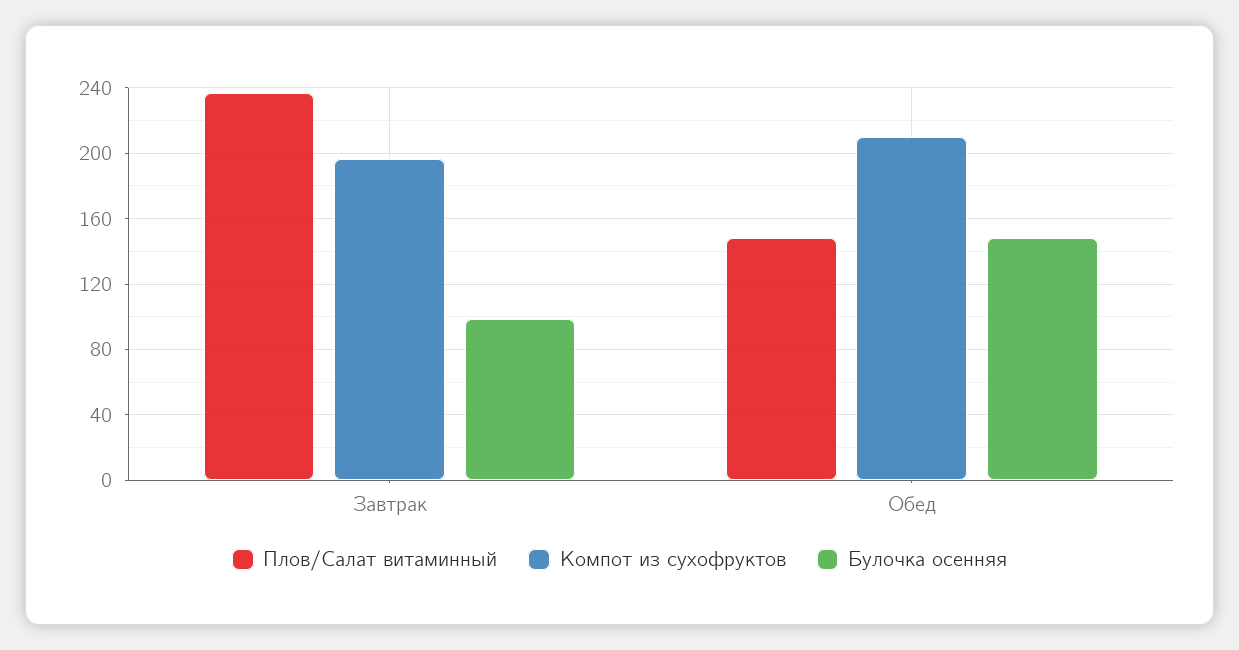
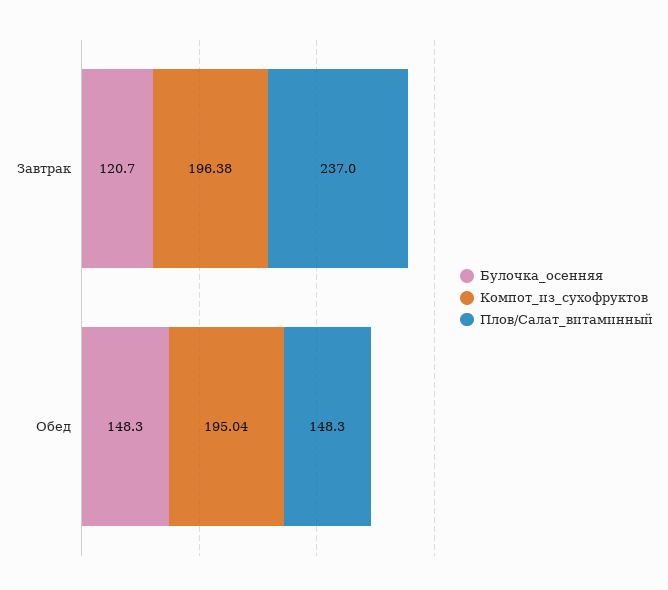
  {
    "Плов/Салат витаминный": {
      "Завтрак": 237,
      "Обед": 148.3
    },
    "Компот из сухофруктов": {
      "Завтрак": 196.38,
-     "Обед": 210
+     "Обед": 195.04
    },
    "Булочка осенняя": {
-     "Завтрак": 100,
+     "Завтрак": 120.7,
      "Обед": 148.3
    }
  }

